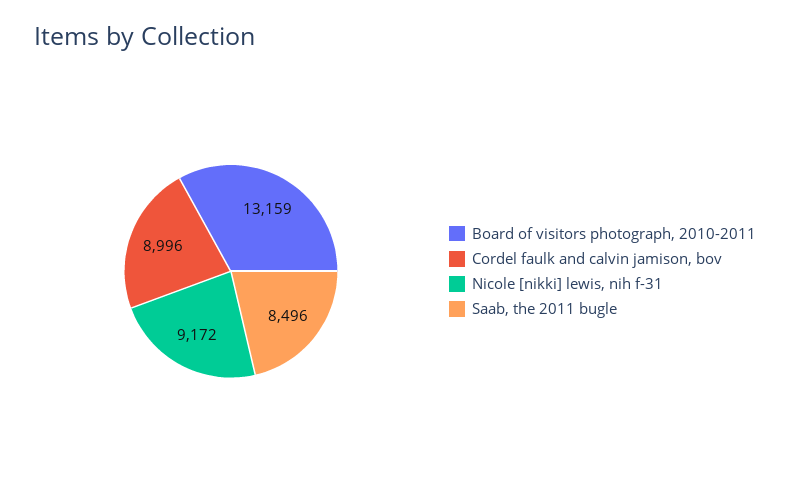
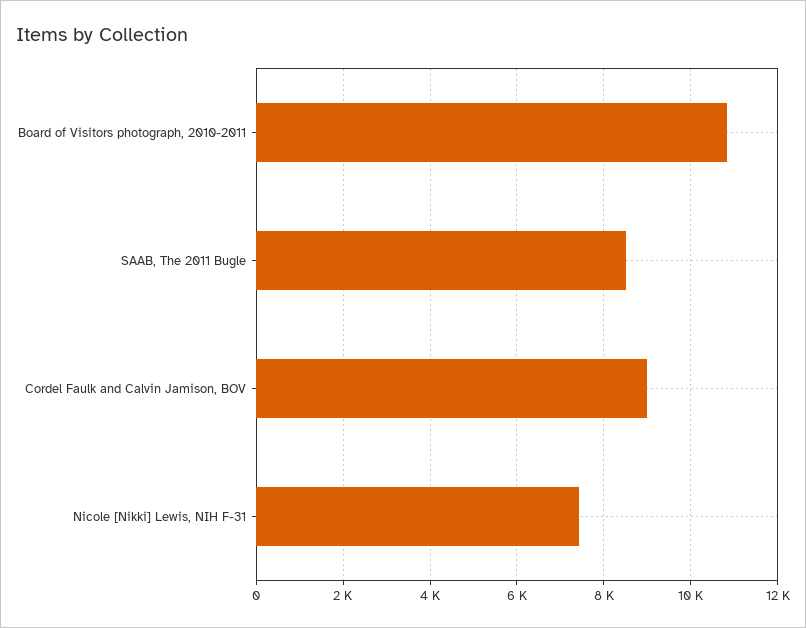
  {
-   "Board of visitors photograph, 2010-2011": 13159,
+   "Board of visitors photograph, 2010-2011": 10800,
    "Cordel faulk and calvin jamison, bov": 8996,
-   "Nicole [nikki] lewis, nih f-31": 9172,
+   "Nicole [nikki] lewis, nih f-31": 7400,
    "Saab, the 2011 bugle": 8496
  }

